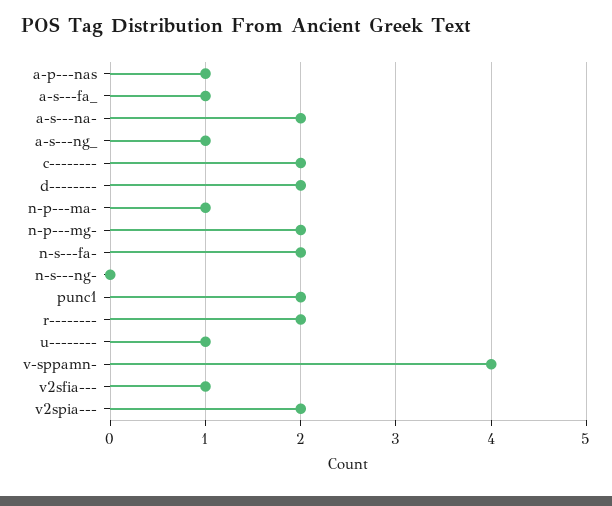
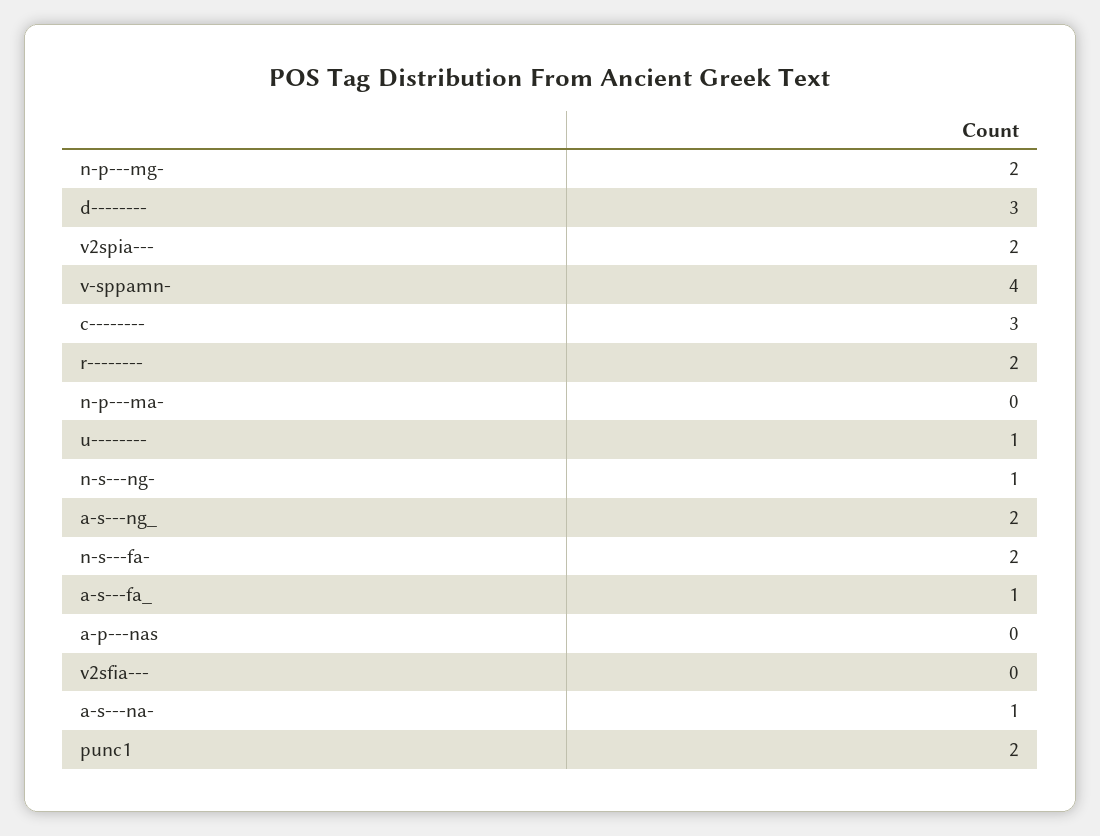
  {
-   "a-p---nas": 1,
+   "a-p---nas": 0,
    "a-s---fa_": 1,
-   "a-s---na-": 2,
+   "a-s---na-": 1,
-   "a-s---ng_": 1,
+   "a-s---ng_": 2,
-   "c--------": 2,
+   "c--------": 3,
-   "d--------": 2,
+   "d--------": 3,
-   "n-p---ma-": 1,
+   "n-p---ma-": 0,
    "n-p---mg-": 2,
    "n-s---fa-": 2,
-   "n-s---ng-": 0,
+   "n-s---ng-": 1,
    "punc1": 2,
    "r--------": 2,
    "u--------": 1,
    "v-sppamn-": 4,
-   "v2sfia---": 1,
+   "v2sfia---": 0,
    "v2spia---": 2
  }

